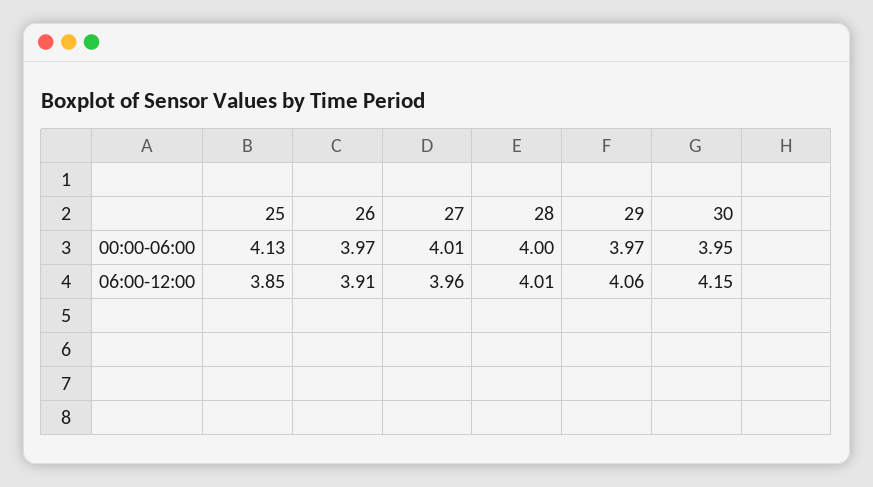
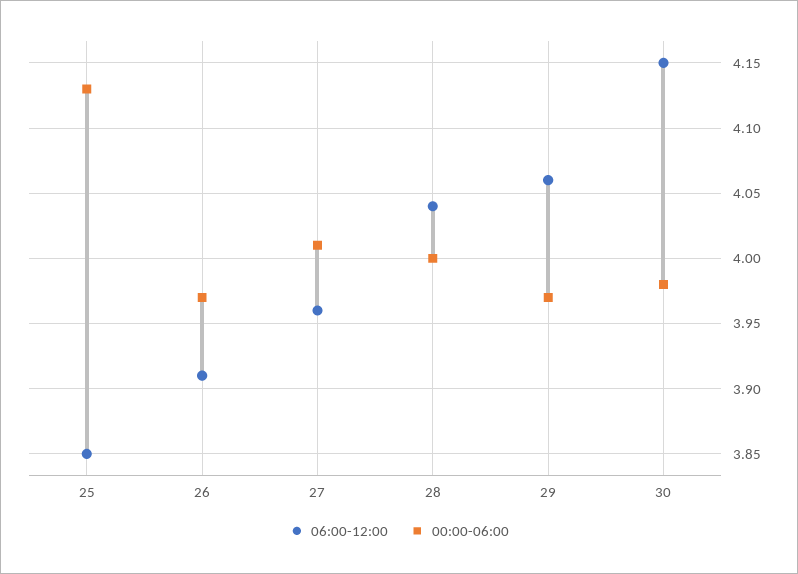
  {
    "00:00-06:00": {
      "25": 4.13,
      "26": 3.97,
      "27": 4.01,
      "28": 4,
      "29": 3.97,
-     "30": 3.95
+     "30": 3.98
    },
    "06:00-12:00": {
      "25": 3.85,
      "26": 3.91,
      "27": 3.96,
-     "28": 4.01,
+     "28": 4.04,
      "29": 4.06,
      "30": 4.15
    }
  }

